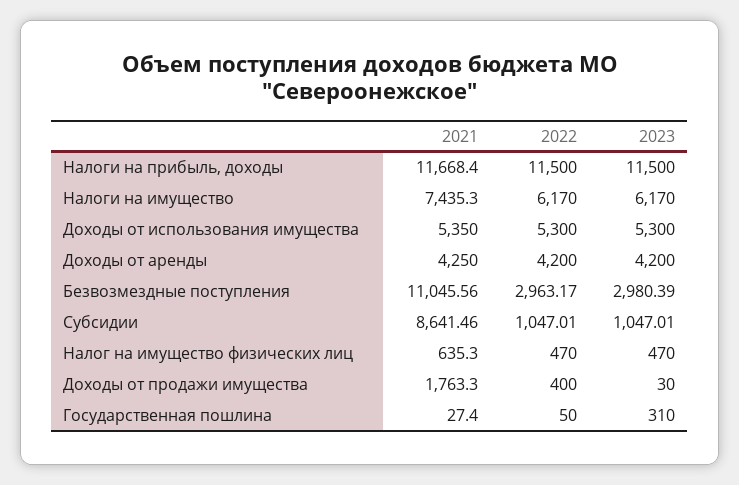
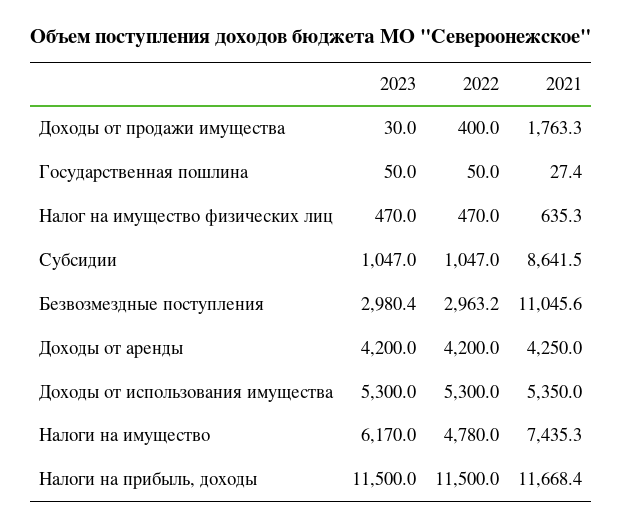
  {
    "2021": {
      "Налоги на прибыль, доходы": 11668.4,
      "Налоги на имущество": 7435.3,
      "Доходы от использования имущества": 5350,
      "Доходы от аренды": 4250,
      "Безвозмездные поступления": 11045.56,
      "Субсидии": 8641.46,
      "Налог на имущество физических лиц": 635.3,
      "Доходы от продажи имущества": 1763.3,
      "Государственная пошлина": 27.4
    },
    "2022": {
      "Налоги на прибыль, доходы": 11500,
-     "Налоги на имущество": 6170,
+     "Налоги на имущество": 4780,
      "Доходы от использования имущества": 5300,
      "Доходы от аренды": 4200,
      "Безвозмездные поступления": 2963.17,
      "Субсидии": 1047.01,
      "Налог на имущество физических лиц": 470,
      "Доходы от продажи имущества": 400,
      "Государственная пошлина": 50
    },
    "2023": {
      "Налоги на прибыль, доходы": 11500,
      "Налоги на имущество": 6170,
      "Доходы от использования имущества": 5300,
      "Доходы от аренды": 4200,
      "Безвозмездные поступления": 2980.39,
      "Субсидии": 1047.01,
      "Налог на имущество физических лиц": 470,
      "Доходы от продажи имущества": 30,
-     "Государственная пошлина": 310
+     "Государственная пошлина": 50
    }
  }

